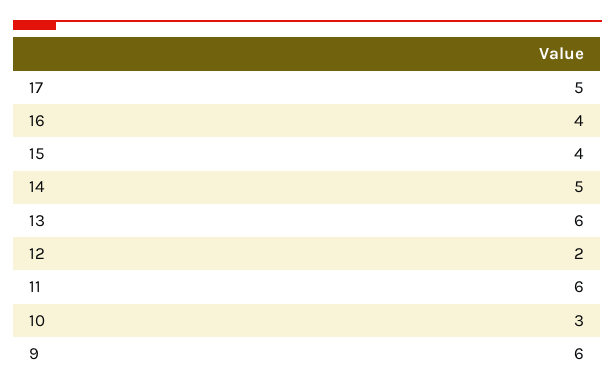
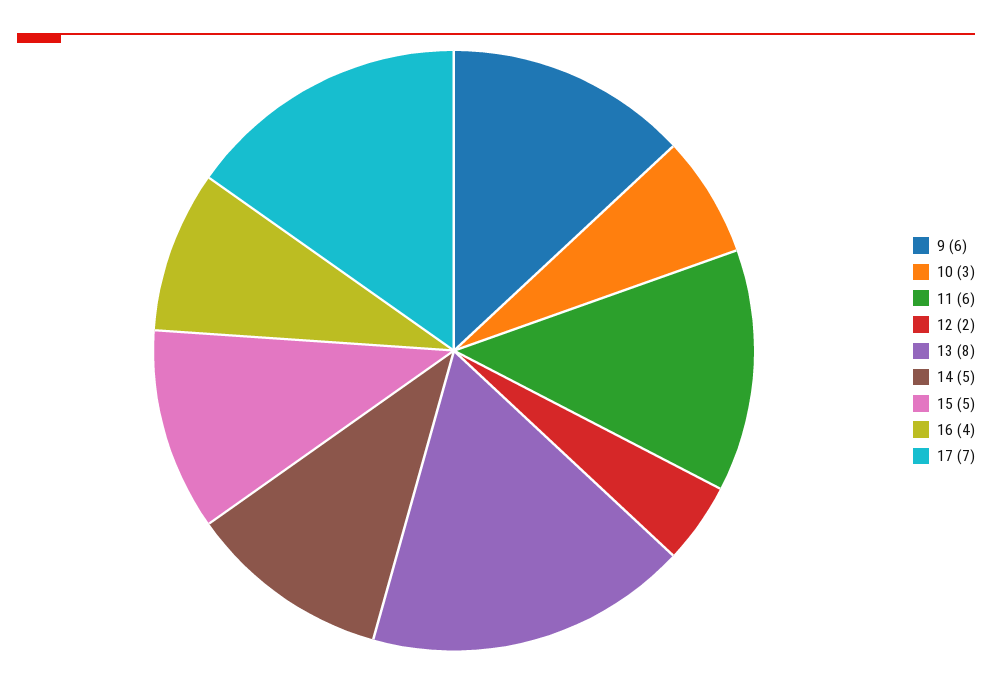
  {
-   "17": 5,
+   "17": 7,
    "16": 4,
-   "15": 4,
+   "15": 5,
    "14": 5,
-   "13": 6,
+   "13": 8,
    "12": 2,
    "11": 6,
    "10": 3,
    "9": 6
  }

